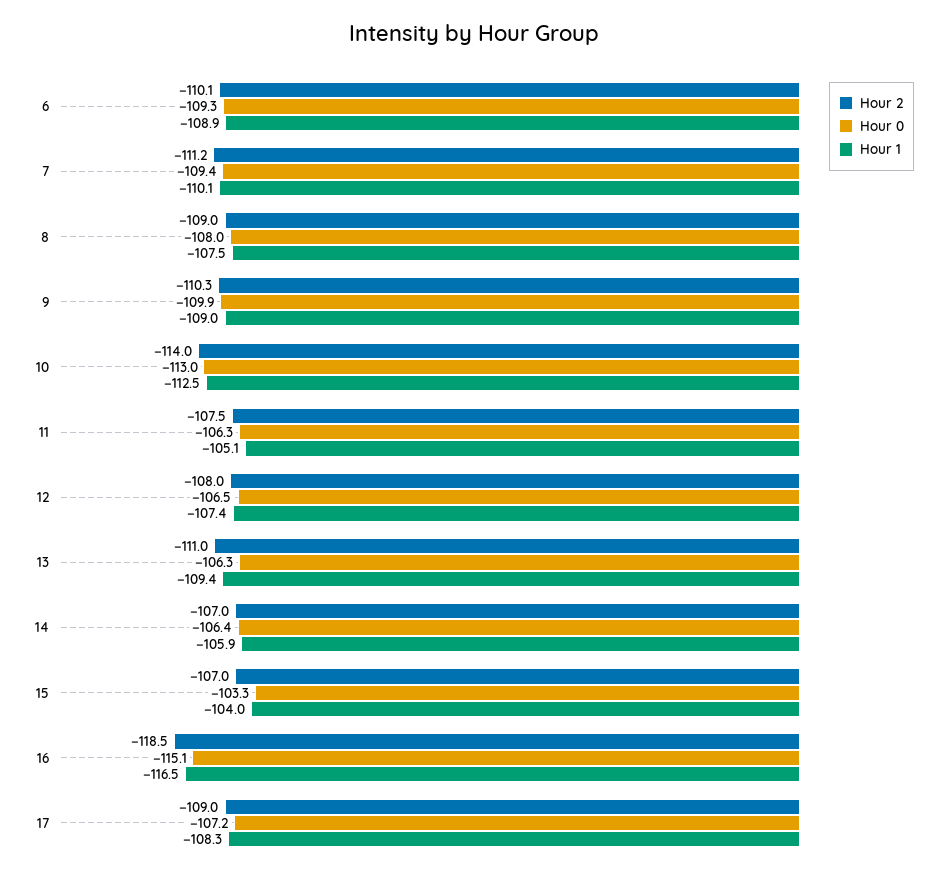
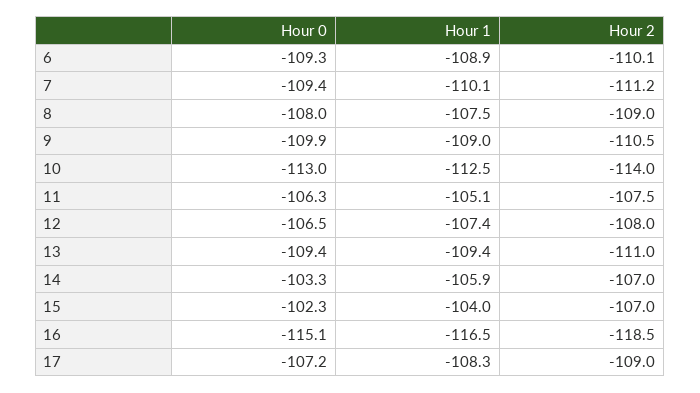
  {
    "Hour 2": {
      "6": -110.1,
      "7": -111.2,
      "8": -109,
-     "9": -110.3,
+     "9": -110.5,
      "10": -114,
      "11": -107.5,
      "12": -108,
      "13": -111,
      "14": -107,
      "15": -107,
      "16": -118.5,
      "17": -109
    },
    "Hour 0": {
      "6": -109.3,
      "7": -109.4,
      "8": -108,
      "9": -109.9,
      "10": -113,
      "11": -106.3,
      "12": -106.5,
-     "13": -106.3,
+     "13": -109.4,
-     "14": -106.4,
+     "14": -103.3,
-     "15": -103.3,
+     "15": -102.3,
      "16": -115.1,
      "17": -107.2
    },
    "Hour 1": {
      "6": -108.9,
      "7": -110.1,
      "8": -107.5,
      "9": -109,
      "10": -112.5,
      "11": -105.1,
      "12": -107.4,
      "13": -109.4,
      "14": -105.9,
      "15": -104,
      "16": -116.5,
      "17": -108.3
    }
  }

